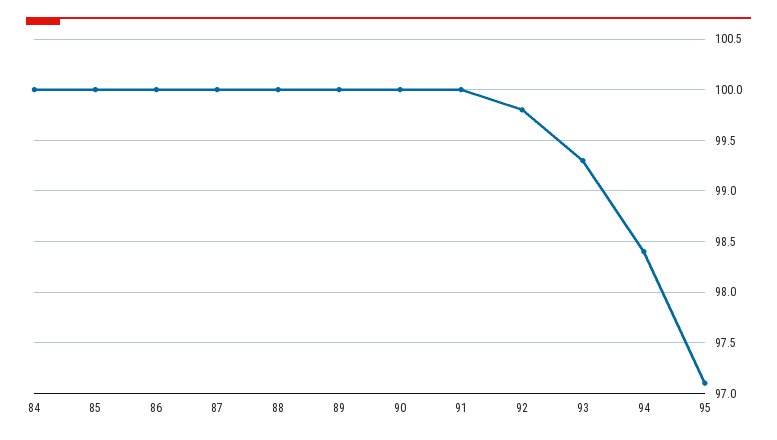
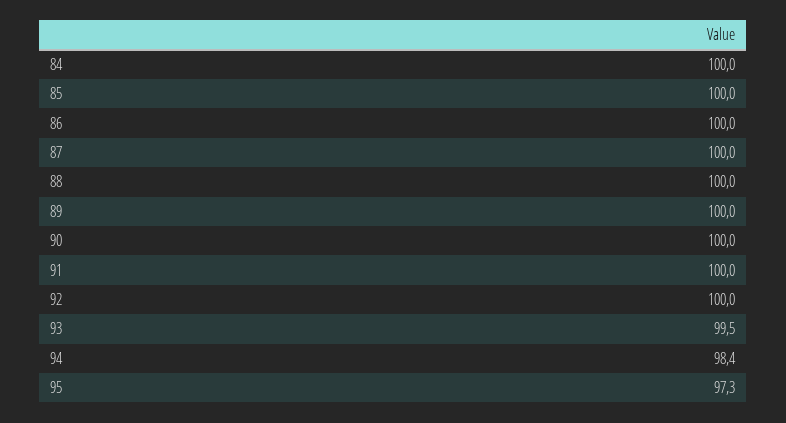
  {
    "84": 100,
    "85": 100,
    "86": 100,
    "87": 100,
    "88": 100,
    "89": 100,
    "90": 100,
    "91": 100,
-   "92": 99.8,
+   "92": 100,
-   "93": 99.3,
+   "93": 99.5,
    "94": 98.4,
-   "95": 97.1
+   "95": 97.3
  }

